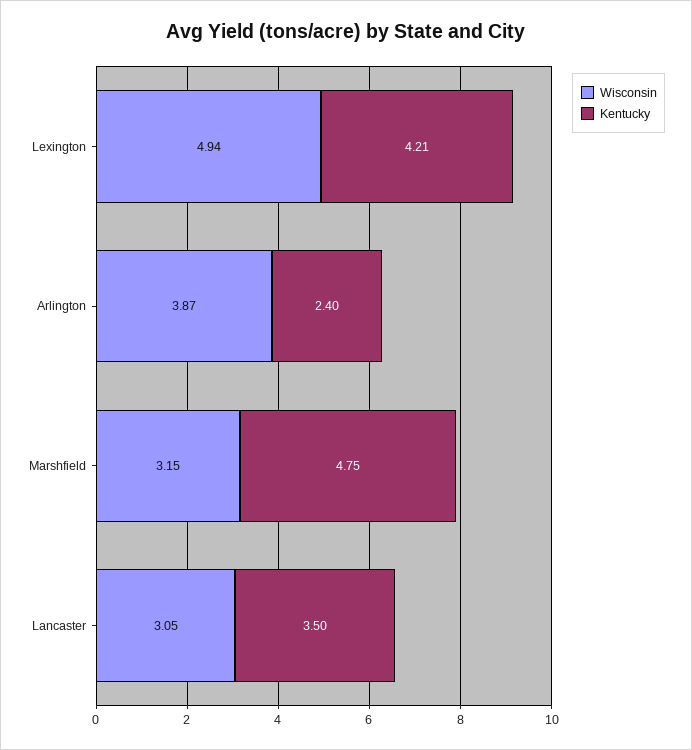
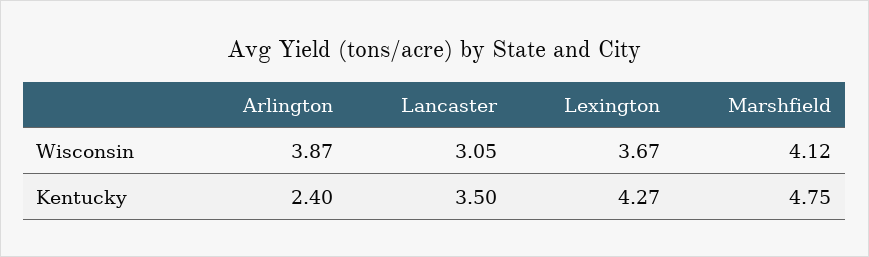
  {
    "Wisconsin": {
-     "Lexington": 4.94,
+     "Lexington": 3.67,
      "Arlington": 3.87,
-     "Marshfield": 3.15,
+     "Marshfield": 4.12,
      "Lancaster": 3.05
    },
    "Kentucky": {
-     "Lexington": 4.21,
+     "Lexington": 4.27,
      "Arlington": 2.4,
      "Marshfield": 4.75,
      "Lancaster": 3.5
    }
  }

